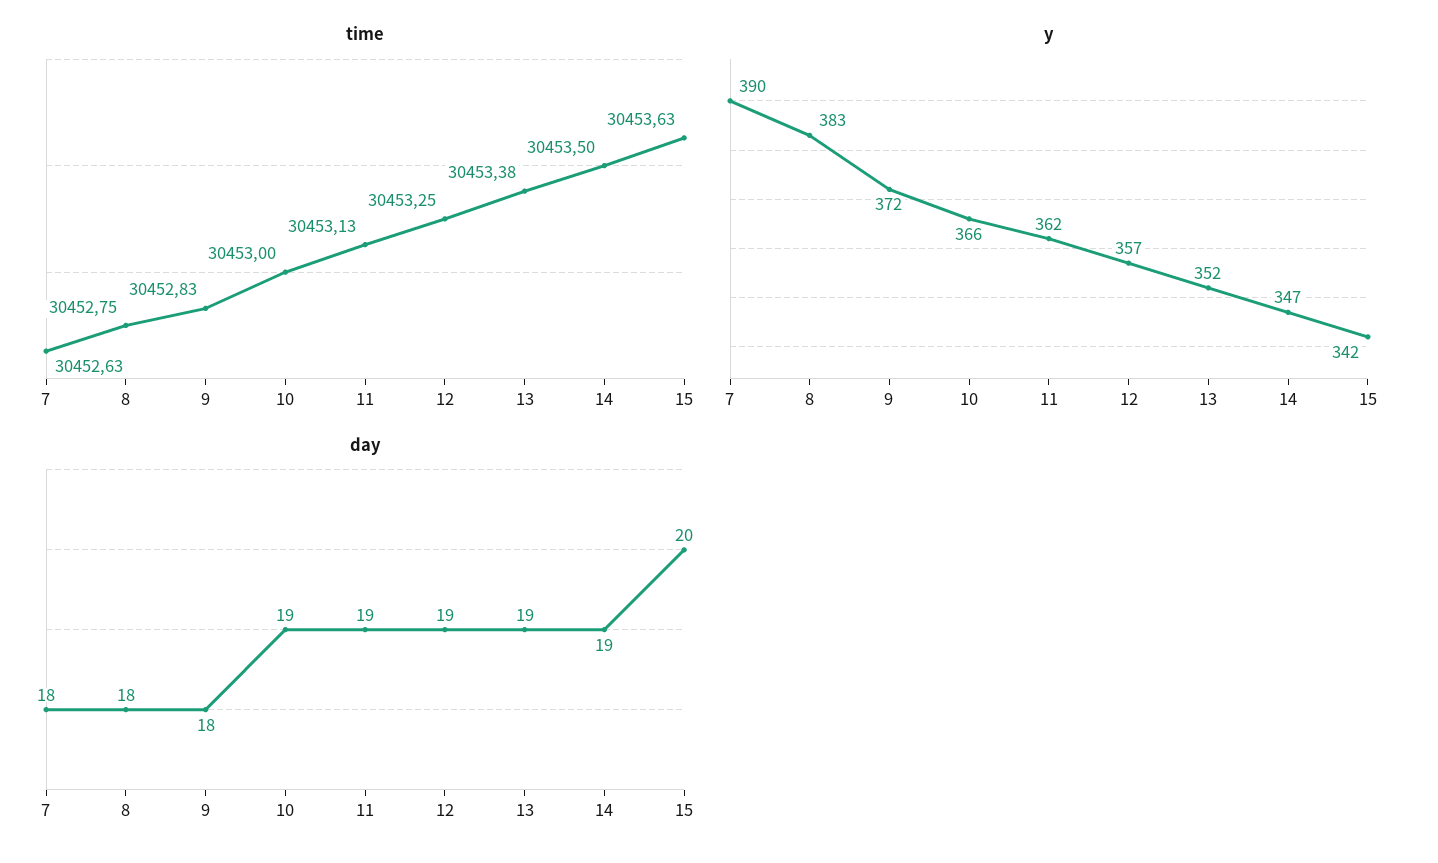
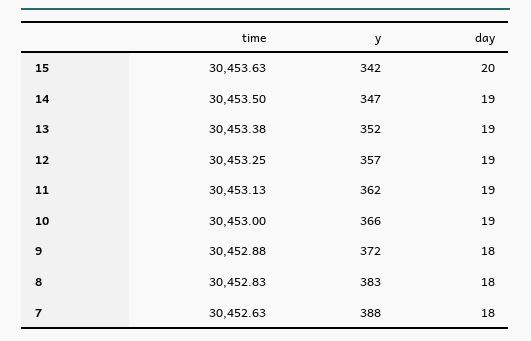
  {
    "time": {
      "7": 30452.63,
-     "8": 30452.75,
+     "8": 30452.83,
-     "9": 30452.83,
+     "9": 30452.88,
      "10": 30453,
      "11": 30453.13,
      "12": 30453.25,
      "13": 30453.38,
      "14": 30453.5,
      "15": 30453.63
    },
    "y": {
-     "7": 390,
+     "7": 388,
      "8": 383,
      "9": 372,
      "10": 366,
      "11": 362,
      "12": 357,
      "13": 352,
      "14": 347,
      "15": 342
    },
    "day": {
      "7": 18,
      "8": 18,
      "9": 18,
      "10": 19,
      "11": 19,
      "12": 19,
      "13": 19,
      "14": 19,
      "15": 20
    }
  }

